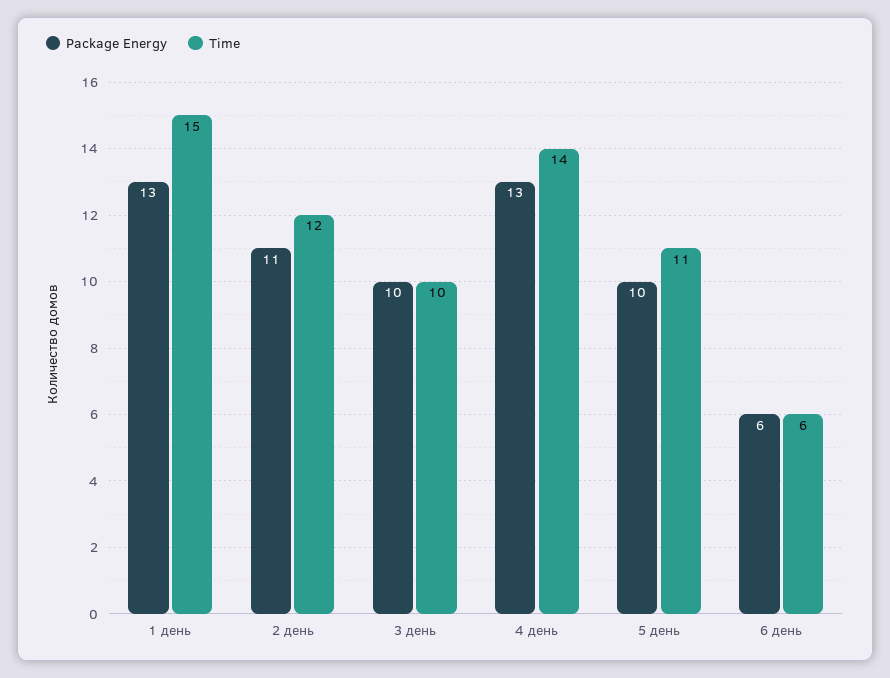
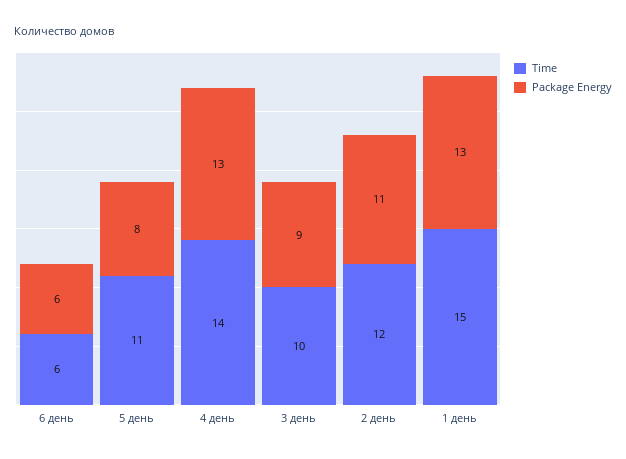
  {
    "Package Energy": {
      "1 день": 13,
      "2 день": 11,
-     "3 день": 10,
+     "3 день": 9,
      "4 день": 13,
-     "5 день": 10,
+     "5 день": 8,
      "6 день": 6
    },
    "Time": {
      "1 день": 15,
      "2 день": 12,
      "3 день": 10,
      "4 день": 14,
      "5 день": 11,
      "6 день": 6
    }
  }

